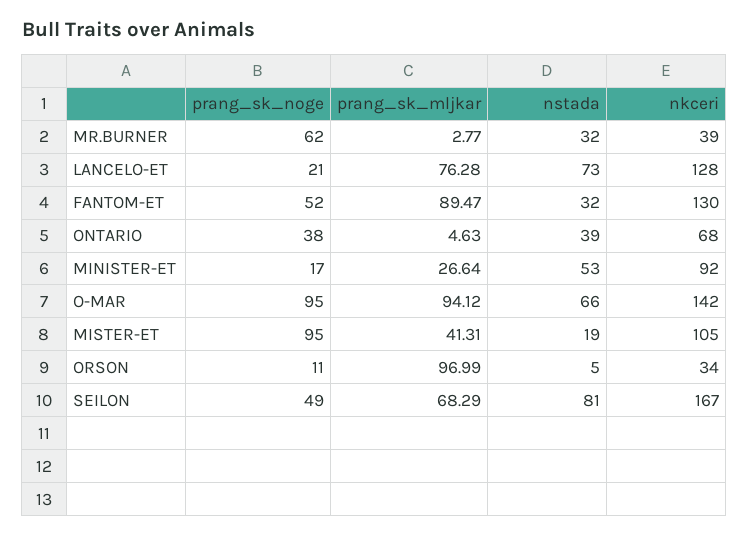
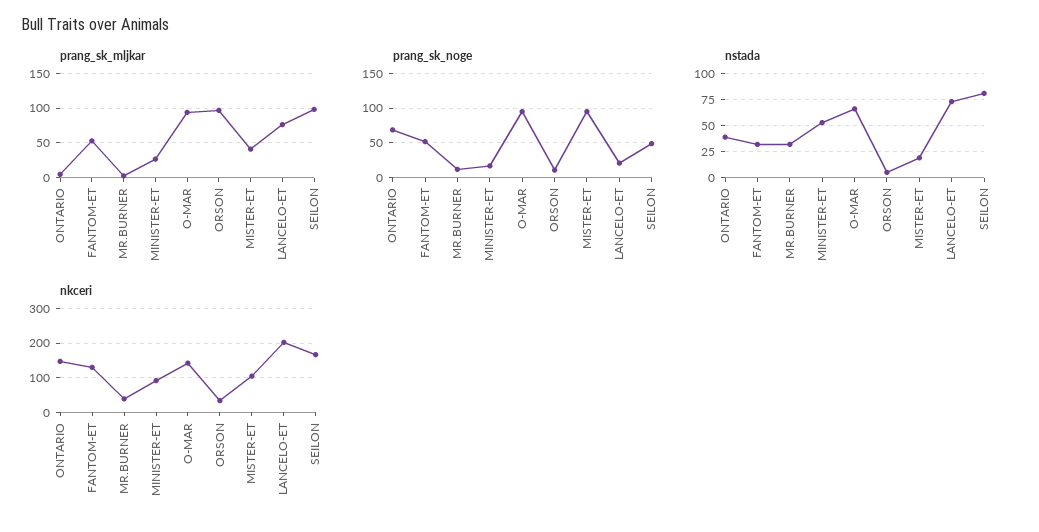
  {
    "prang_sk_noge": {
-     "MR.BURNER": 62,
+     "MR.BURNER": 10,
      "LANCELO-ET": 21,
      "FANTOM-ET": 52,
-     "ONTARIO": 38,
+     "ONTARIO": 70,
      "MINISTER-ET": 17,
      "O-MAR": 95,
      "MISTER-ET": 95,
      "ORSON": 11,
      "SEILON": 49
    },
    "prang_sk_mljkar": {
      "MR.BURNER": 2.77,
      "LANCELO-ET": 76.28,
-     "FANTOM-ET": 89.47,
+     "FANTOM-ET": 50,
      "ONTARIO": 4.63,
      "MINISTER-ET": 26.64,
      "O-MAR": 94.12,
      "MISTER-ET": 41.31,
      "ORSON": 96.99,
-     "SEILON": 68.29
+     "SEILON": 100
    },
    "nstada": {
      "MR.BURNER": 32,
      "LANCELO-ET": 73,
      "FANTOM-ET": 32,
      "ONTARIO": 39,
      "MINISTER-ET": 53,
      "O-MAR": 66,
      "MISTER-ET": 19,
      "ORSON": 5,
      "SEILON": 81
    },
    "nkceri": {
      "MR.BURNER": 39,
-     "LANCELO-ET": 128,
+     "LANCELO-ET": 200,
      "FANTOM-ET": 130,
-     "ONTARIO": 68,
+     "ONTARIO": 140,
      "MINISTER-ET": 92,
      "O-MAR": 142,
      "MISTER-ET": 105,
      "ORSON": 34,
      "SEILON": 167
    }
  }

